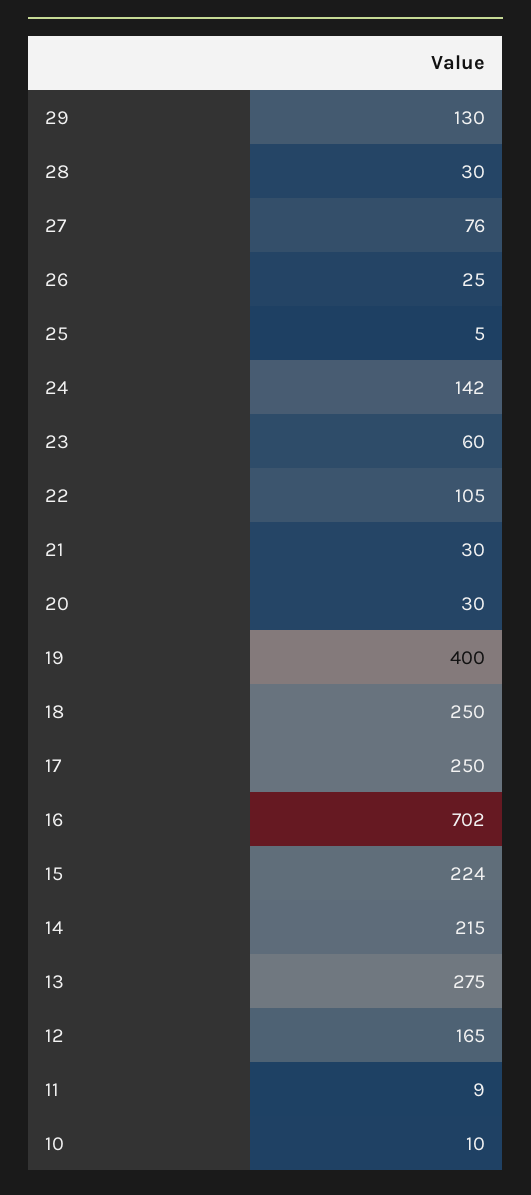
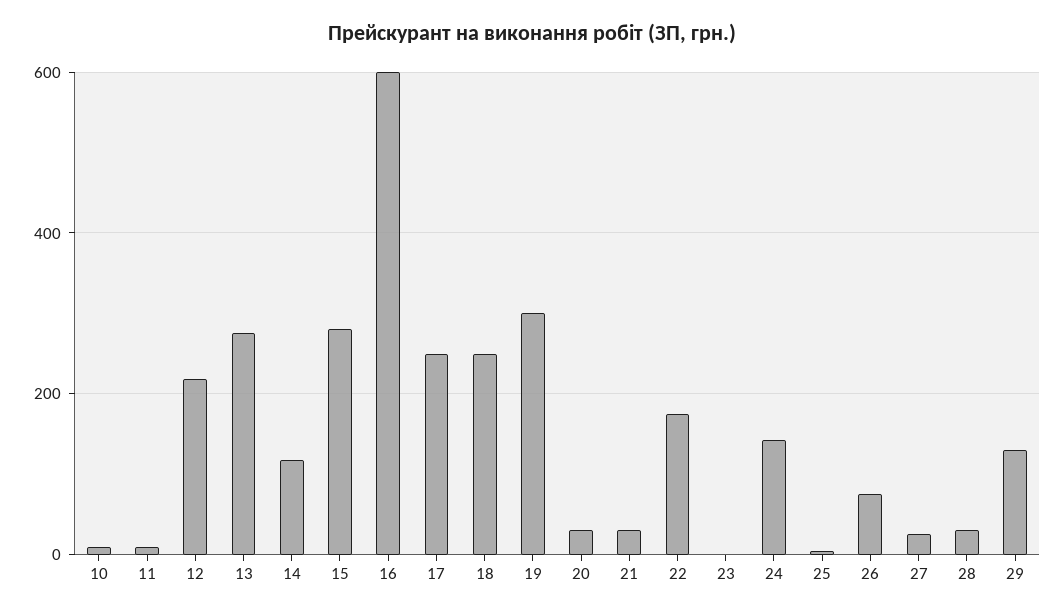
  {
    "29": 130,
    "28": 30,
-   "27": 76,
+   "27": 20,
-   "26": 25,
+   "26": 80,
    "25": 5,
    "24": 142,
-   "23": 60,
+   "23": 0,
-   "22": 105,
+   "22": 180,
    "21": 30,
    "20": 30,
-   "19": 400,
+   "19": 300,
    "18": 250,
    "17": 250,
-   "16": 702,
+   "16": 600,
-   "15": 224,
+   "15": 280,
-   "14": 215,
+   "14": 120,
    "13": 275,
-   "12": 165,
+   "12": 220,
    "11": 9,
    "10": 10
  }

